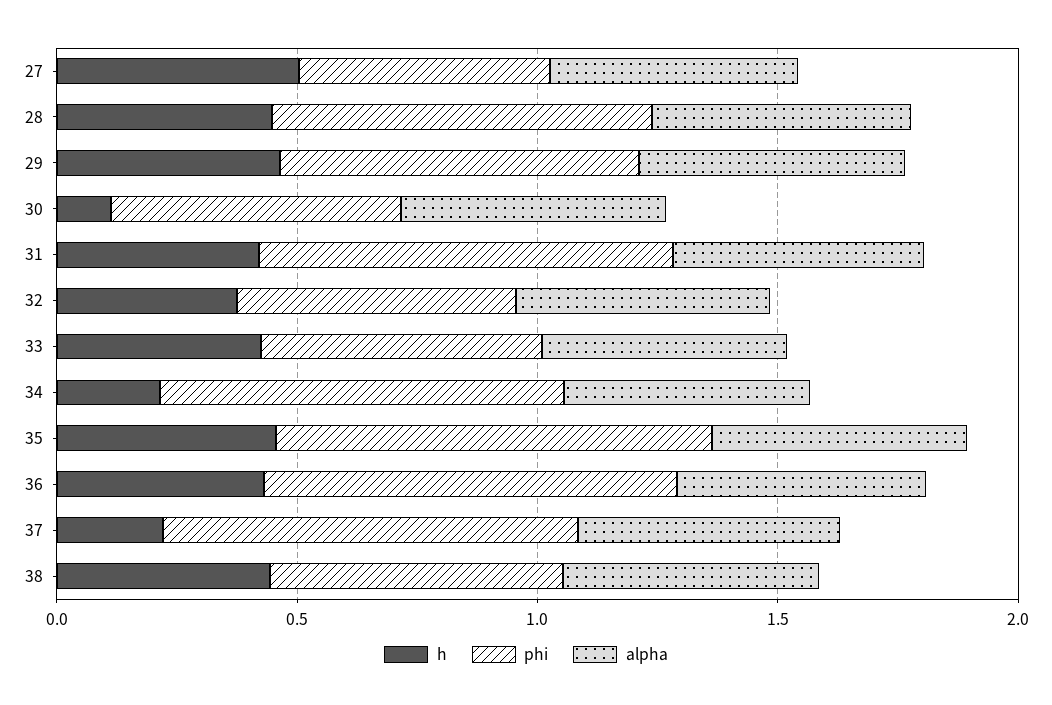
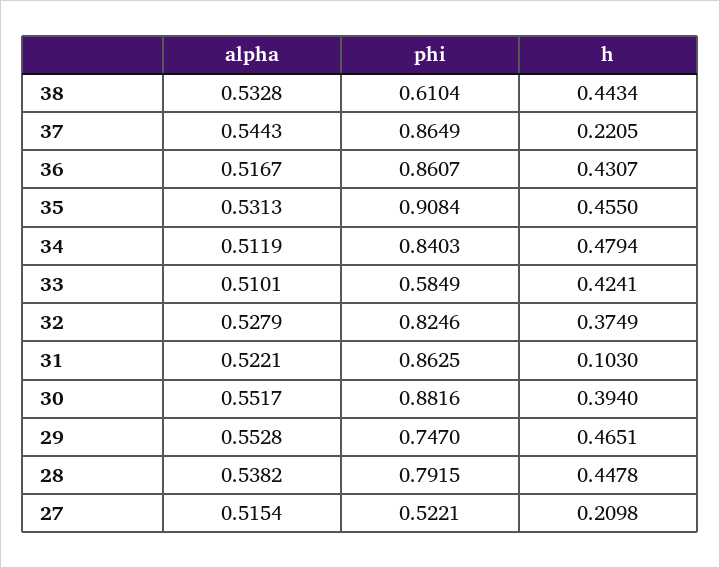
  {
    "h": {
-     "27": 0.5,
+     "27": 0.2098,
      "28": 0.4478,
      "29": 0.4651,
-     "30": 0.1,
+     "30": 0.394,
-     "31": 0.4,
+     "31": 0.103,
      "32": 0.3749,
      "33": 0.4241,
-     "34": 0.2,
+     "34": 0.4794,
      "35": 0.455,
      "36": 0.4307,
      "37": 0.2205,
      "38": 0.4434
    },
    "phi": {
      "27": 0.5221,
      "28": 0.7915,
      "29": 0.747,
-     "30": 0.6,
+     "30": 0.8816,
      "31": 0.8625,
-     "32": 0.6,
+     "32": 0.8246,
      "33": 0.5849,
      "34": 0.8403,
      "35": 0.9084,
      "36": 0.8607,
      "37": 0.8649,
      "38": 0.6104
    },
    "alpha": {
      "27": 0.5154,
      "28": 0.5382,
      "29": 0.5528,
      "30": 0.5517,
      "31": 0.5221,
      "32": 0.5279,
      "33": 0.5101,
      "34": 0.5119,
      "35": 0.5313,
      "36": 0.5167,
      "37": 0.5443,
      "38": 0.5328
    }
  }

